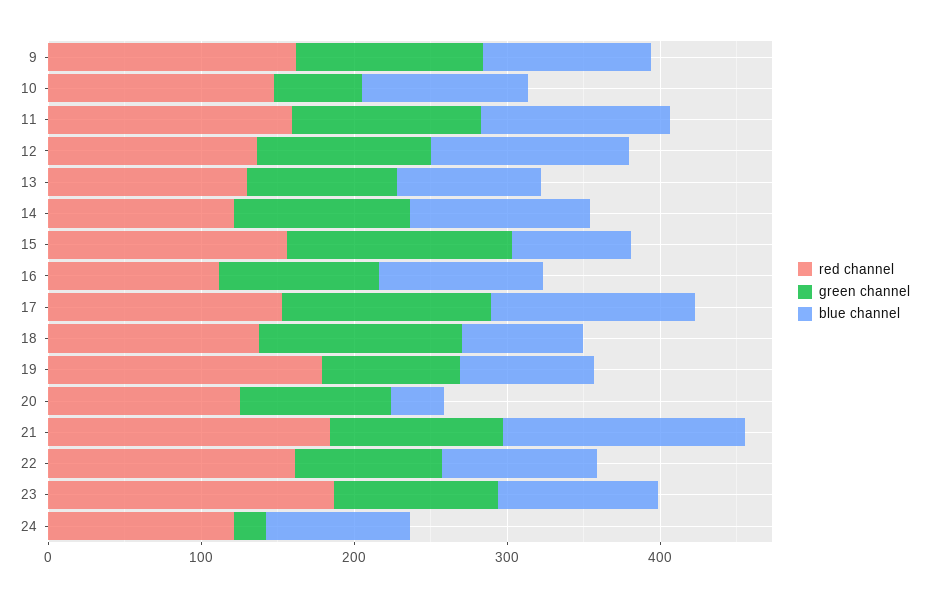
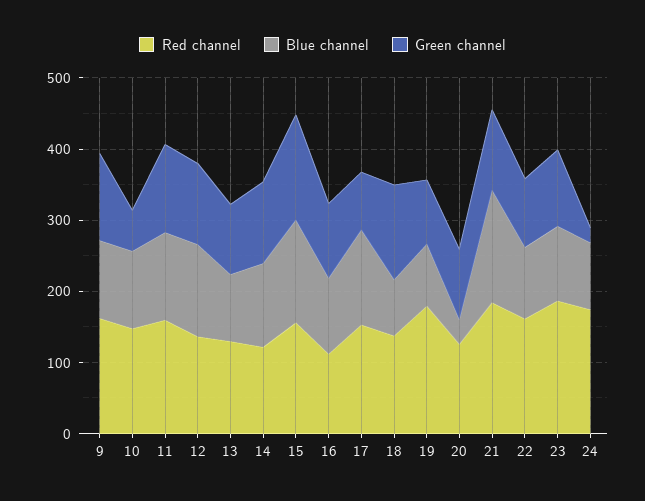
  {
    "red channel": {
      "9": 160,
      "10": 140,
      "11": 160,
      "12": 140,
      "13": 120,
      "14": 120,
      "15": 160,
      "16": 120,
      "17": 160,
      "18": 140,
      "19": 180,
      "20": 120,
      "21": 180,
      "22": 160,
      "23": 180,
-     "24": 120
+     "24": 180
    },
    "green channel": {
      "9": 120,
      "10": 60,
      "11": 120,
      "12": 120,
      "13": 100,
      "14": 120,
      "15": 140,
      "16": 100,
-     "17": 140,
+     "17": 80,
      "18": 140,
      "19": 100,
      "20": 100,
      "21": 120,
      "22": 100,
      "23": 100,
      "24": 20
    },
    "blue channel": {
      "9": 100,
      "10": 100,
      "11": 120,
      "12": 120,
      "13": 100,
      "14": 120,
-     "15": 80,
+     "15": 140,
      "16": 100,
      "17": 140,
      "18": 80,
      "19": 80,
      "20": 40,
      "21": 160,
      "22": 100,
      "23": 100,
      "24": 100
    }
  }

